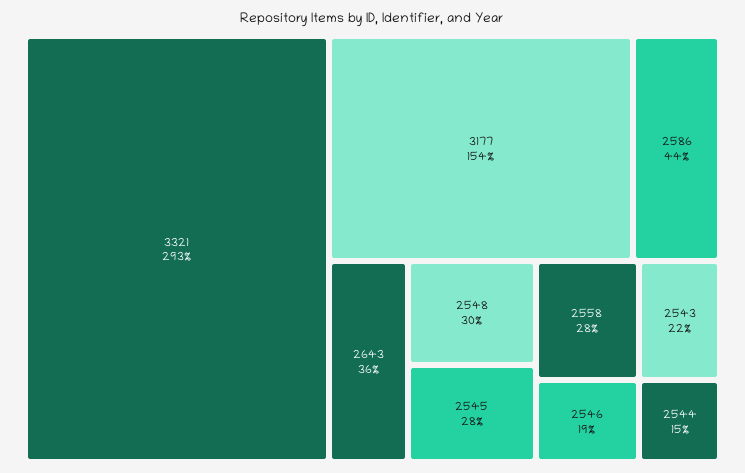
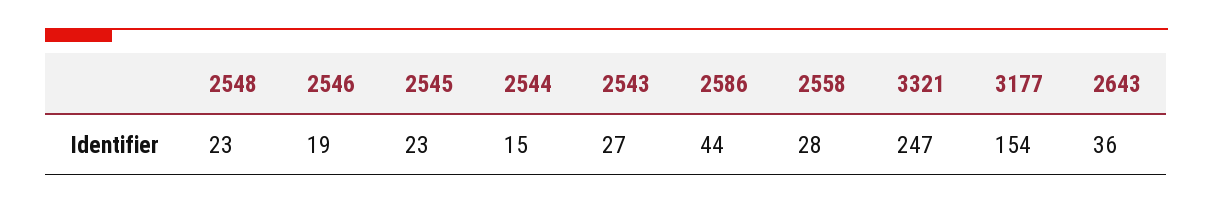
  {
-   "3321": 293,
+   "3321": 247,
    "3177": 154,
    "2586": 44,
    "2643": 36,
-   "2548": 30,
+   "2548": 23,
-   "2545": 28,
+   "2545": 23,
    "2558": 28,
-   "2543": 22,
+   "2543": 27,
    "2546": 19,
    "2544": 15
  }

